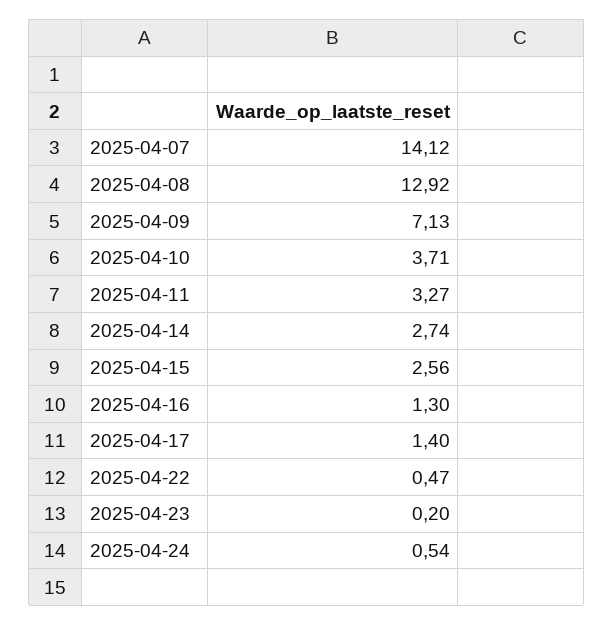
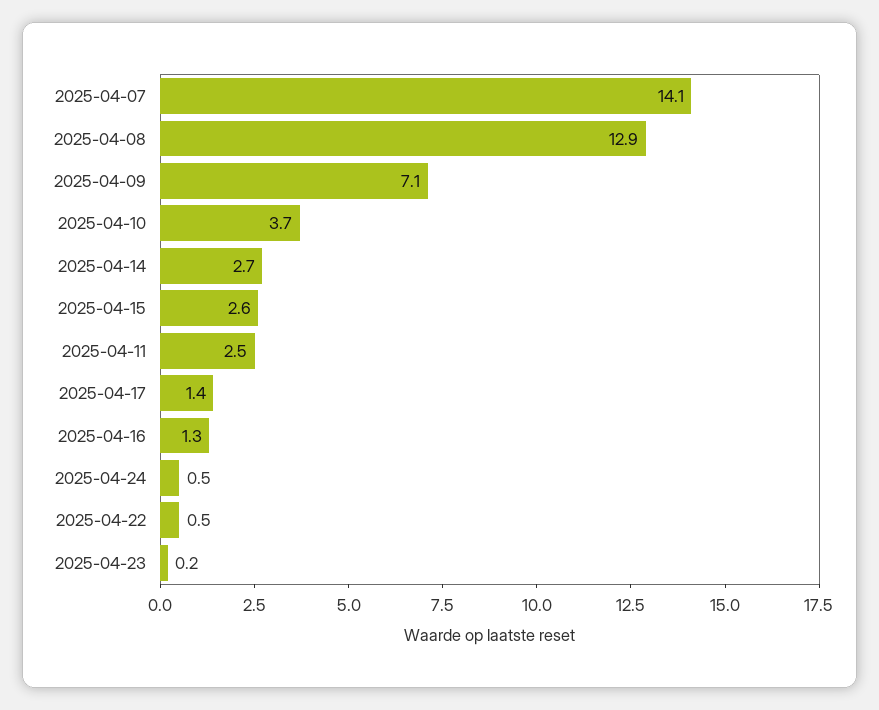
  {
    "2025-04-07": 14.12,
    "2025-04-08": 12.92,
    "2025-04-09": 7.13,
    "2025-04-10": 3.71,
-   "2025-04-11": 3.27,
+   "2025-04-11": 2.5,
    "2025-04-14": 2.74,
    "2025-04-15": 2.56,
    "2025-04-16": 1.3,
    "2025-04-17": 1.4,
    "2025-04-22": 0.47,
    "2025-04-23": 0.2,
    "2025-04-24": 0.54
  }

